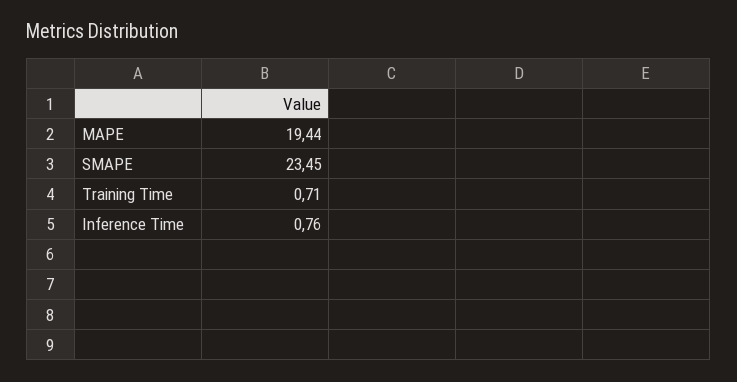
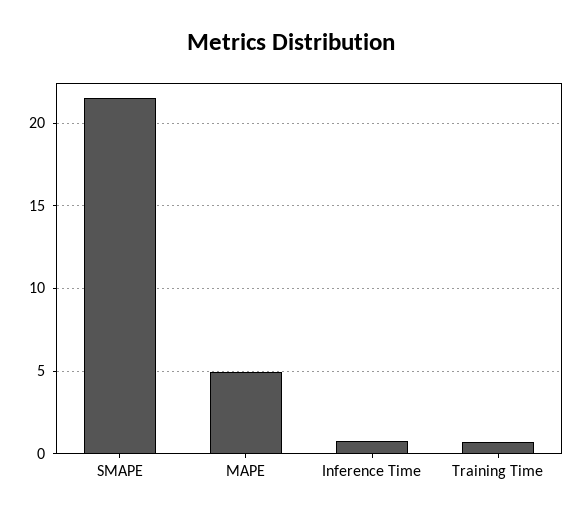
  {
-   "MAPE": 19.44,
+   "MAPE": 5,
-   "SMAPE": 23.45,
+   "SMAPE": 21.5,
    "Training Time": 0.71,
    "Inference Time": 0.76
  }

